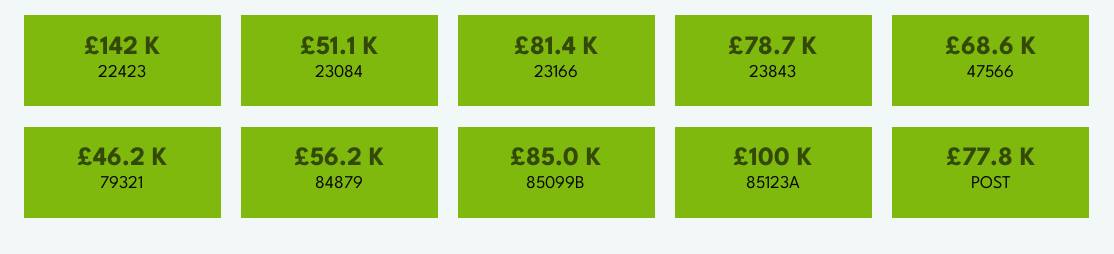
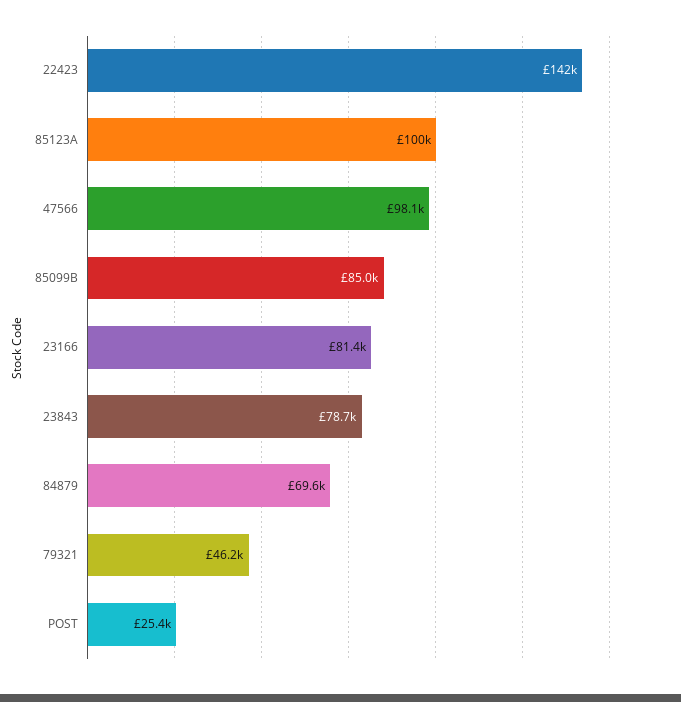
  {
    "22423": 142000,
-   "23084": 51100,
    "23166": 81400,
    "23843": 78700,
-   "47566": 68600,
+   "47566": 98100,
    "79321": 46200,
-   "84879": 56200,
+   "84879": 69600,
    "85099B": 85000,
    "85123A": 100000,
-   "POST": 77800
+   "POST": 25400
  }

